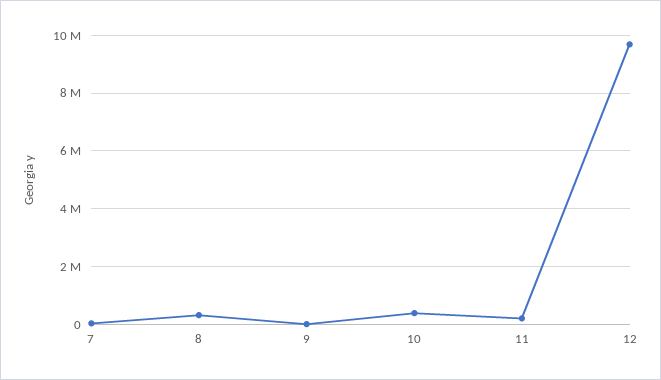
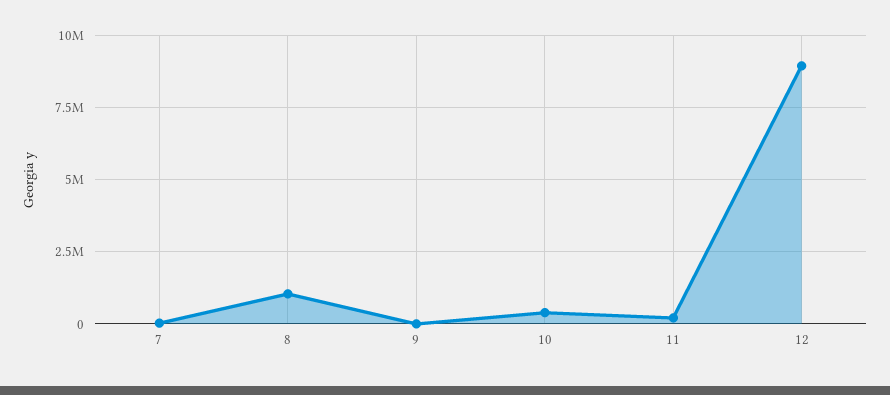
  {
    "7": 0,
-   "8": 250000,
+   "8": 1000000,
    "9": 0,
    "10": 500000,
    "11": 250000,
-   "12": 9750000
+   "12": 9000000
  }

